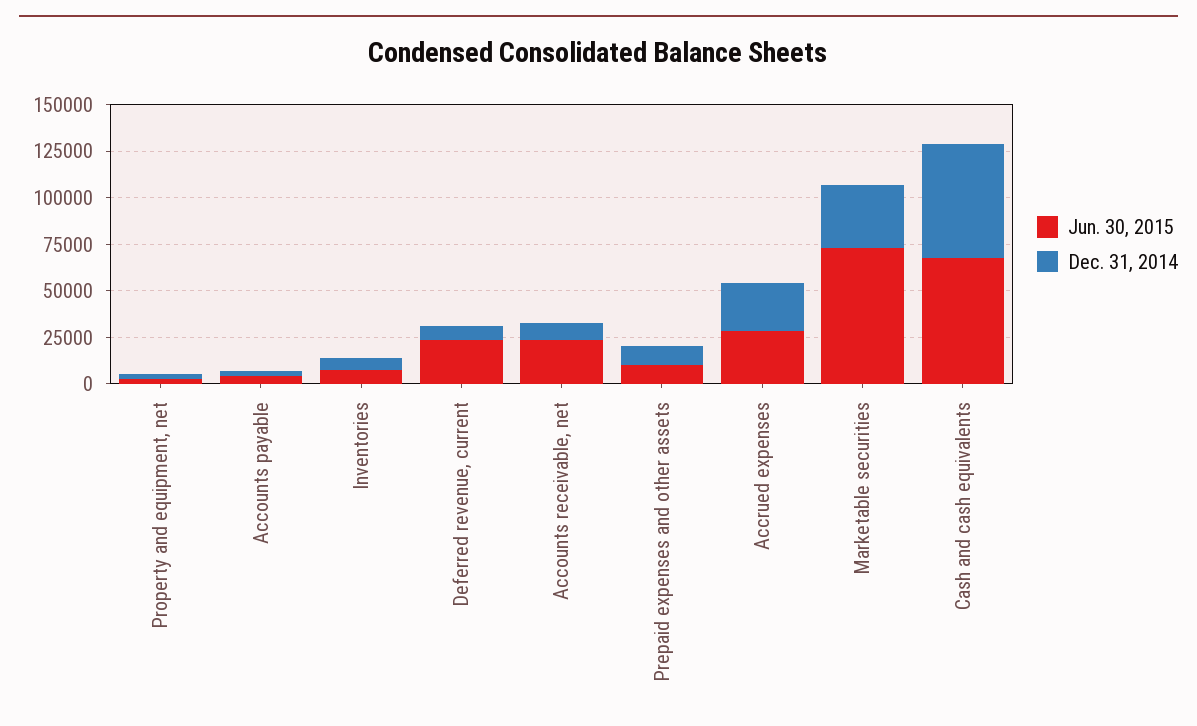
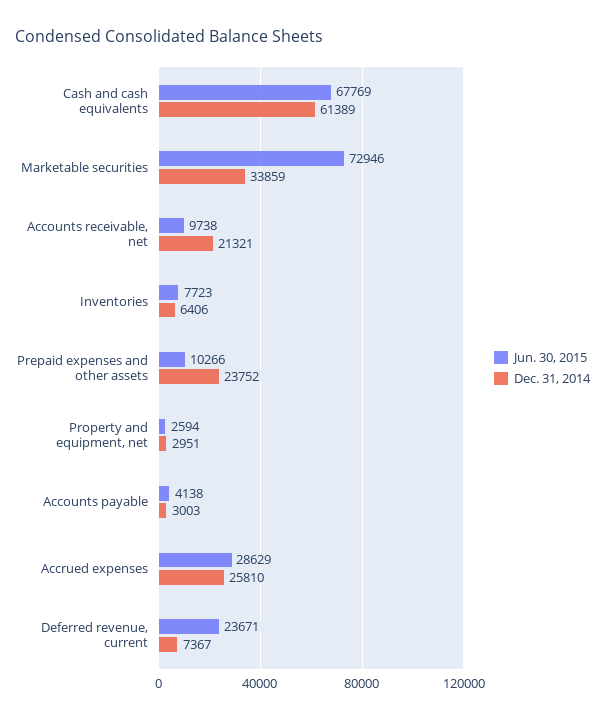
  {
    "Jun. 30, 2015": {
      "Property and equipment, net": 2594,
      "Accounts payable": 4138,
      "Inventories": 7723,
      "Deferred revenue, current": 23671,
-     "Accounts receivable, net": 25000,
+     "Accounts receivable, net": 9738,
      "Prepaid expenses and other assets": 10266,
      "Accrued expenses": 28629,
      "Marketable securities": 72946,
      "Cash and cash equivalents": 67769
    },
    "Dec. 31, 2014": {
      "Property and equipment, net": 2951,
      "Accounts payable": 3003,
      "Inventories": 6406,
      "Deferred revenue, current": 7367,
-     "Accounts receivable, net": 10000,
+     "Accounts receivable, net": 21321,
-     "Prepaid expenses and other assets": 10000,
+     "Prepaid expenses and other assets": 23752,
      "Accrued expenses": 25810,
      "Marketable securities": 33859,
      "Cash and cash equivalents": 61389
    }
  }

